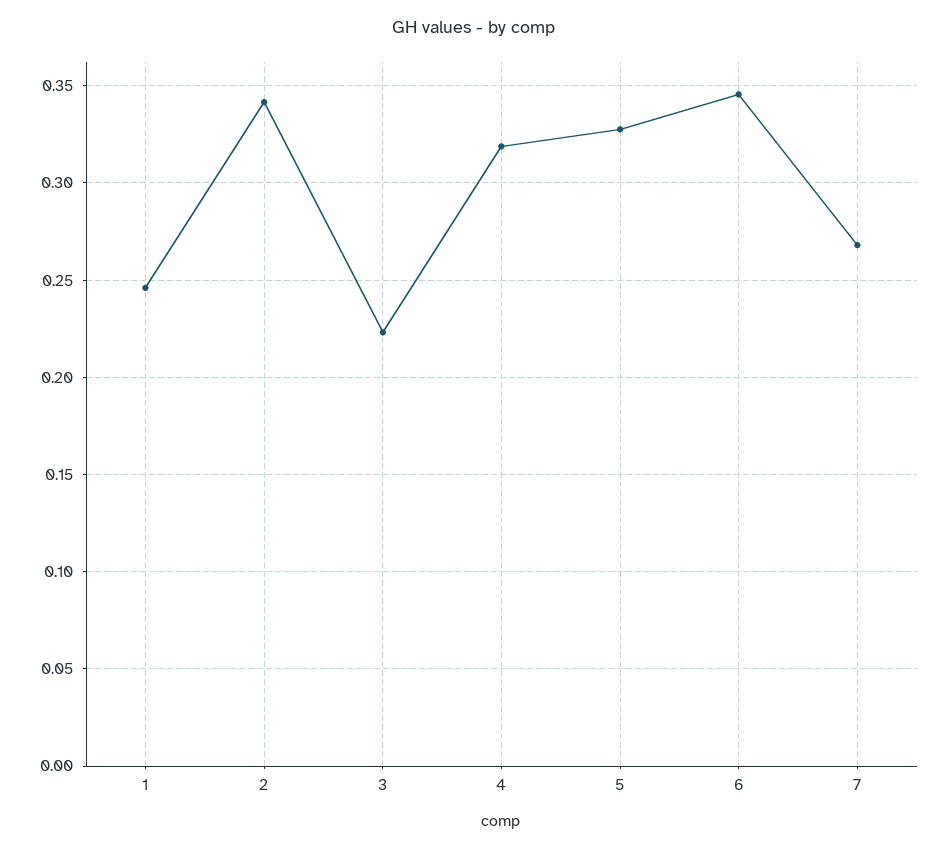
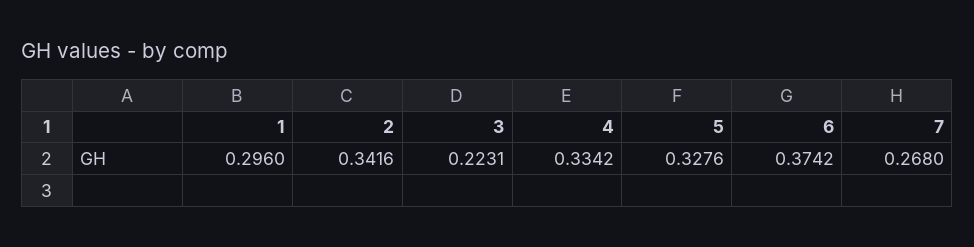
  {
-   "1": 0.245,
+   "1": 0.296,
    "2": 0.3416,
    "3": 0.2231,
-   "4": 0.32,
+   "4": 0.3342,
    "5": 0.3276,
-   "6": 0.345,
+   "6": 0.3742,
    "7": 0.268
  }

